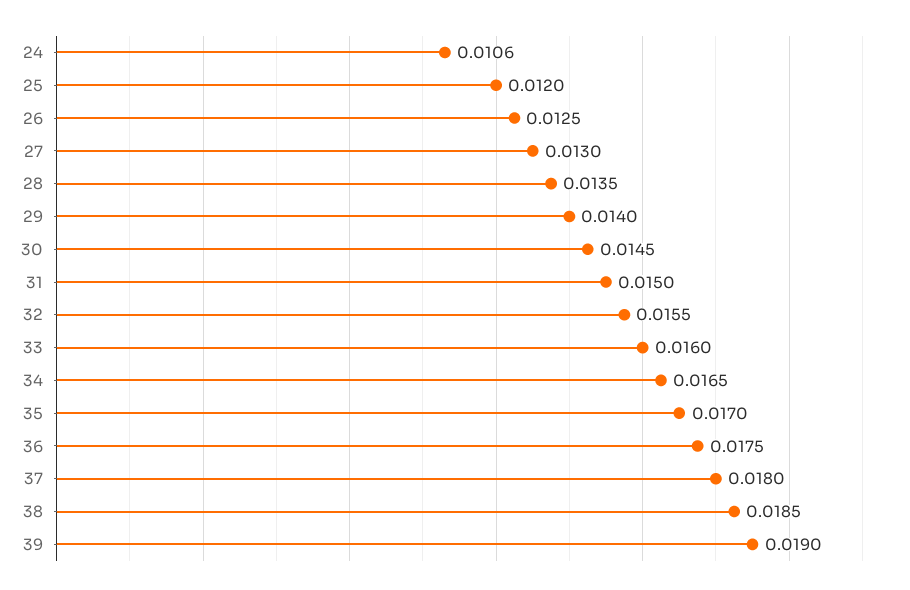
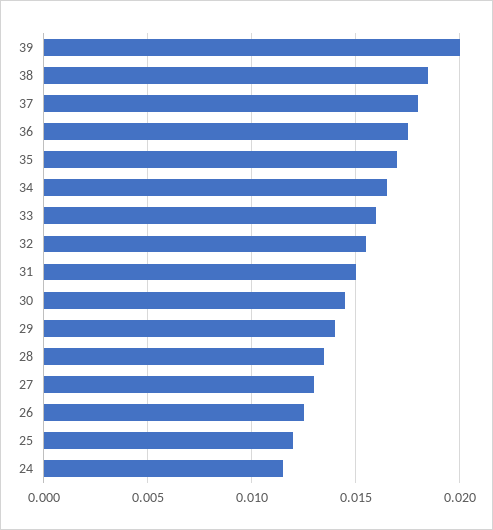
  {
-   "24": 0.0106,
+   "24": 0.0115,
    "25": 0.012,
    "26": 0.0125,
    "27": 0.013,
    "28": 0.0135,
    "29": 0.014,
    "30": 0.0145,
    "31": 0.015,
    "32": 0.0155,
    "33": 0.016,
    "34": 0.0165,
    "35": 0.017,
    "36": 0.0175,
    "37": 0.018,
    "38": 0.0185,
-   "39": 0.019
+   "39": 0.02
  }

